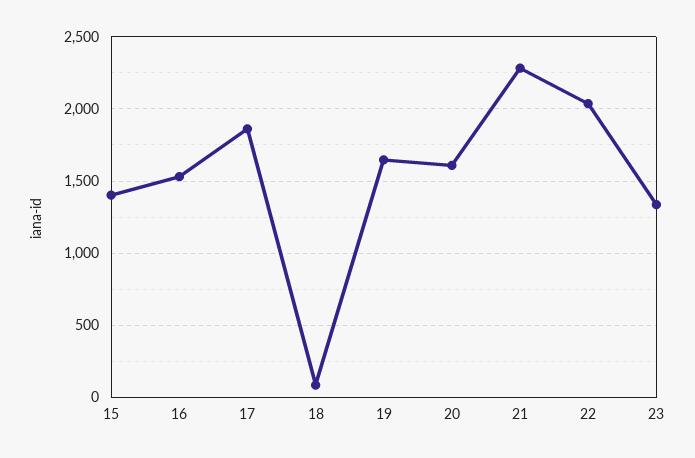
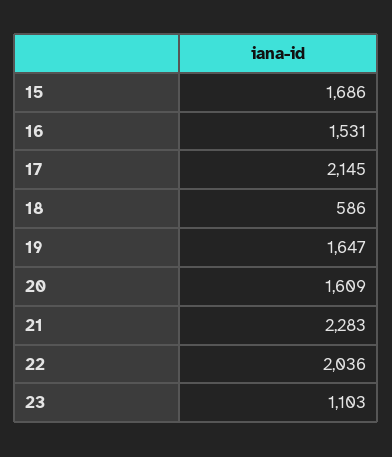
  {
-   "15": 1400,
+   "15": 1686,
    "16": 1531,
-   "17": 1850,
+   "17": 2145,
-   "18": 100,
+   "18": 586,
    "19": 1647,
    "20": 1609,
    "21": 2283,
    "22": 2036,
-   "23": 1350
+   "23": 1103
  }

